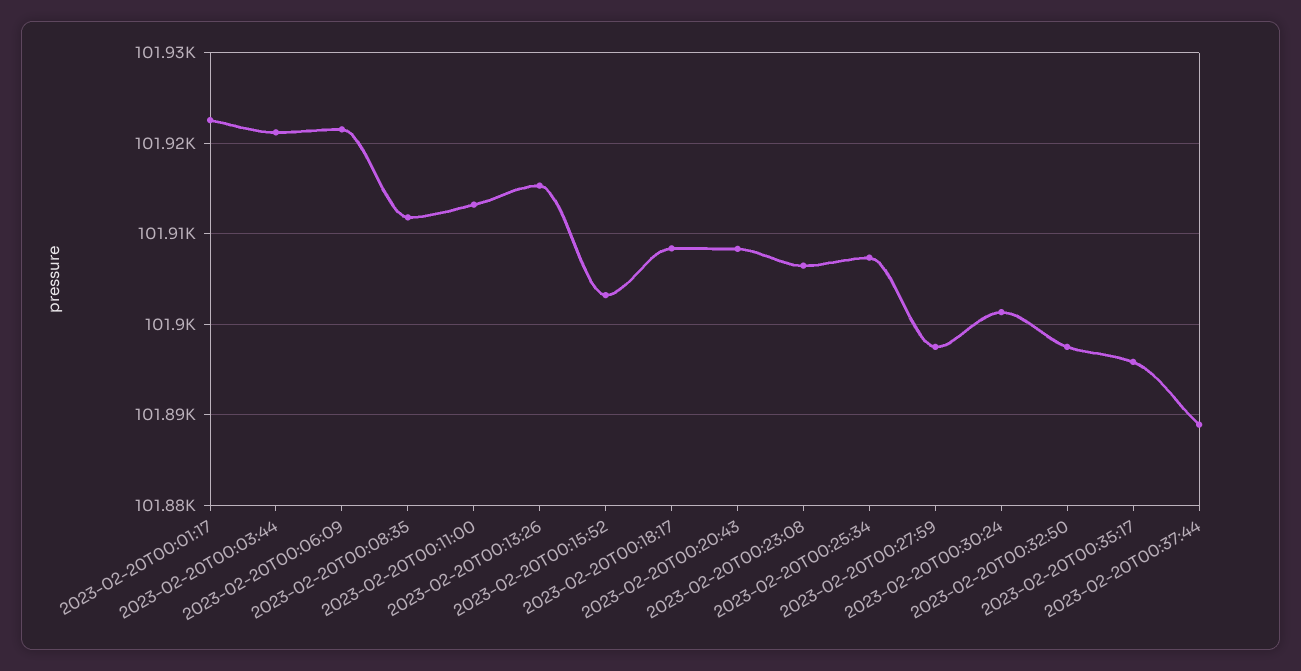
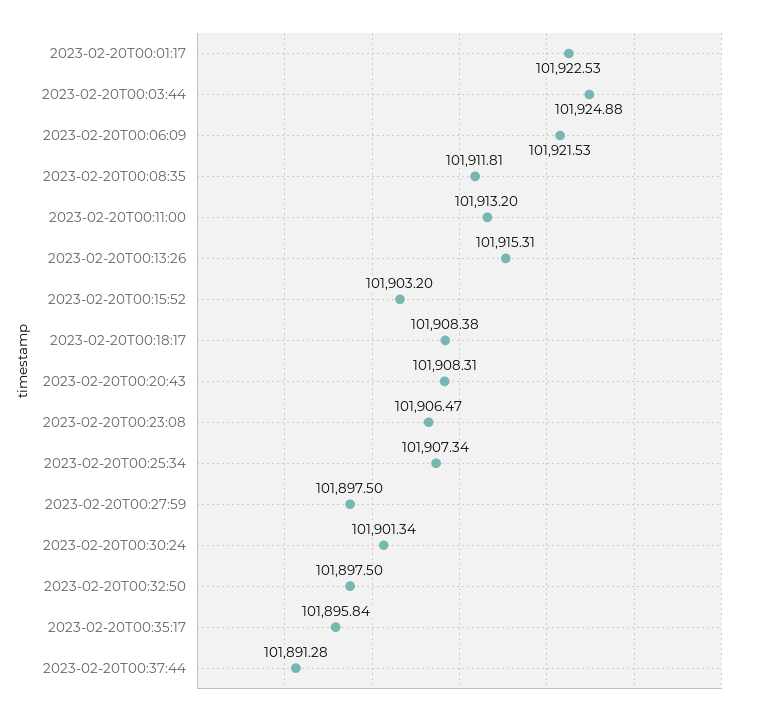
  {
    "2023-02-20T00:01:17": 101922.53,
-   "2023-02-20T00:03:44": 101921,
+   "2023-02-20T00:03:44": 101924.88,
    "2023-02-20T00:06:09": 101921.53,
    "2023-02-20T00:08:35": 101911.81,
    "2023-02-20T00:11:00": 101913.2,
    "2023-02-20T00:13:26": 101915.31,
    "2023-02-20T00:15:52": 101903.2,
    "2023-02-20T00:18:17": 101908.38,
    "2023-02-20T00:20:43": 101908.31,
    "2023-02-20T00:23:08": 101906.47,
    "2023-02-20T00:25:34": 101907.34,
    "2023-02-20T00:27:59": 101897.5,
    "2023-02-20T00:30:24": 101901.34,
    "2023-02-20T00:32:50": 101897.5,
    "2023-02-20T00:35:17": 101895.84,
-   "2023-02-20T00:37:44": 101889
+   "2023-02-20T00:37:44": 101891.28
  }

